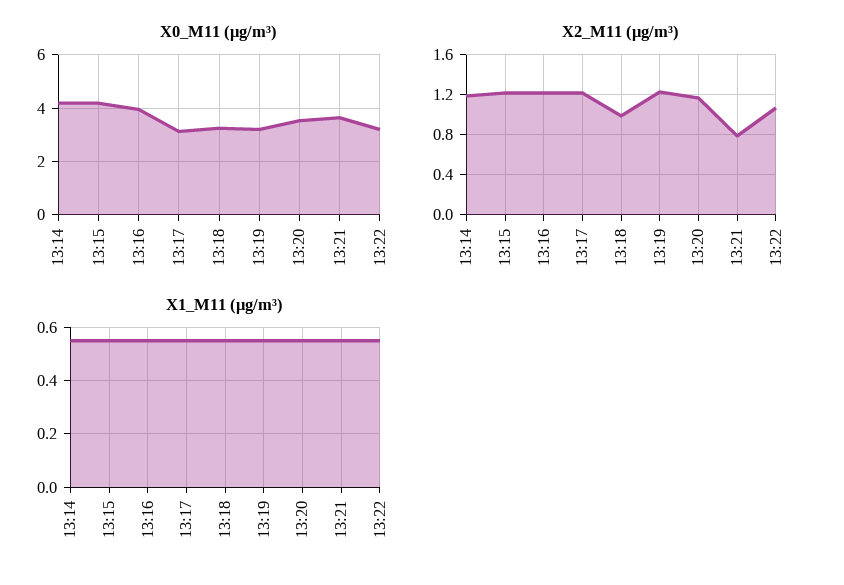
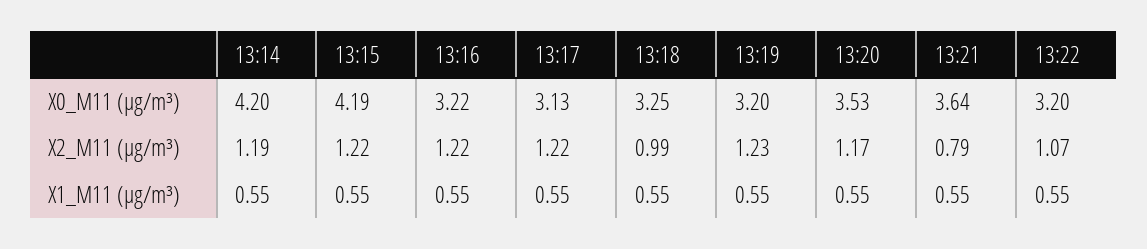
  {
    "X0_M11 (μg/m³)": {
      "13:14": 4.2,
      "13:15": 4.19,
-     "13:16": 4,
+     "13:16": 3.22,
      "13:17": 3.13,
      "13:18": 3.25,
      "13:19": 3.2,
      "13:20": 3.53,
      "13:21": 3.64,
      "13:22": 3.2
    },
    "X2_M11 (μg/m³)": {
      "13:14": 1.19,
      "13:15": 1.22,
      "13:16": 1.22,
      "13:17": 1.22,
      "13:18": 0.99,
      "13:19": 1.23,
      "13:20": 1.17,
      "13:21": 0.79,
      "13:22": 1.07
    },
    "X1_M11 (μg/m³)": {
      "13:14": 0.55,
      "13:15": 0.55,
      "13:16": 0.55,
      "13:17": 0.55,
      "13:18": 0.55,
      "13:19": 0.55,
      "13:20": 0.55,
      "13:21": 0.55,
      "13:22": 0.55
    }
  }

